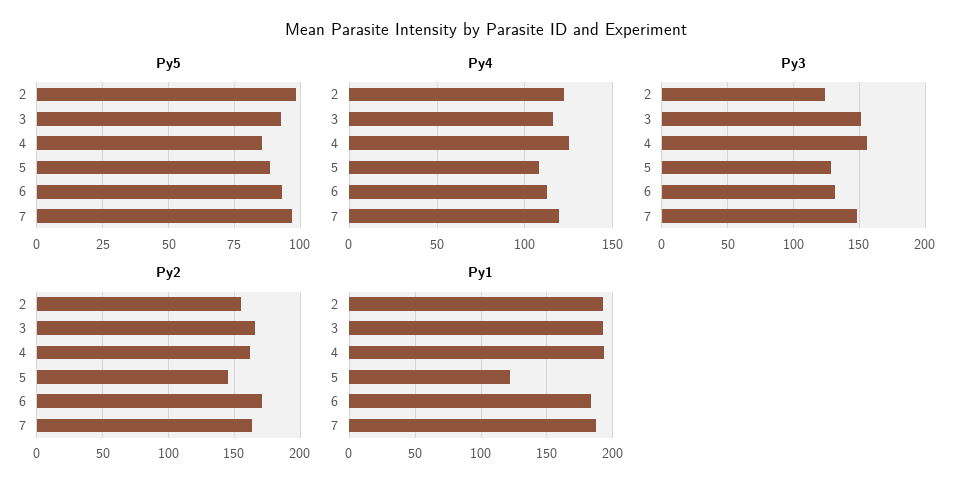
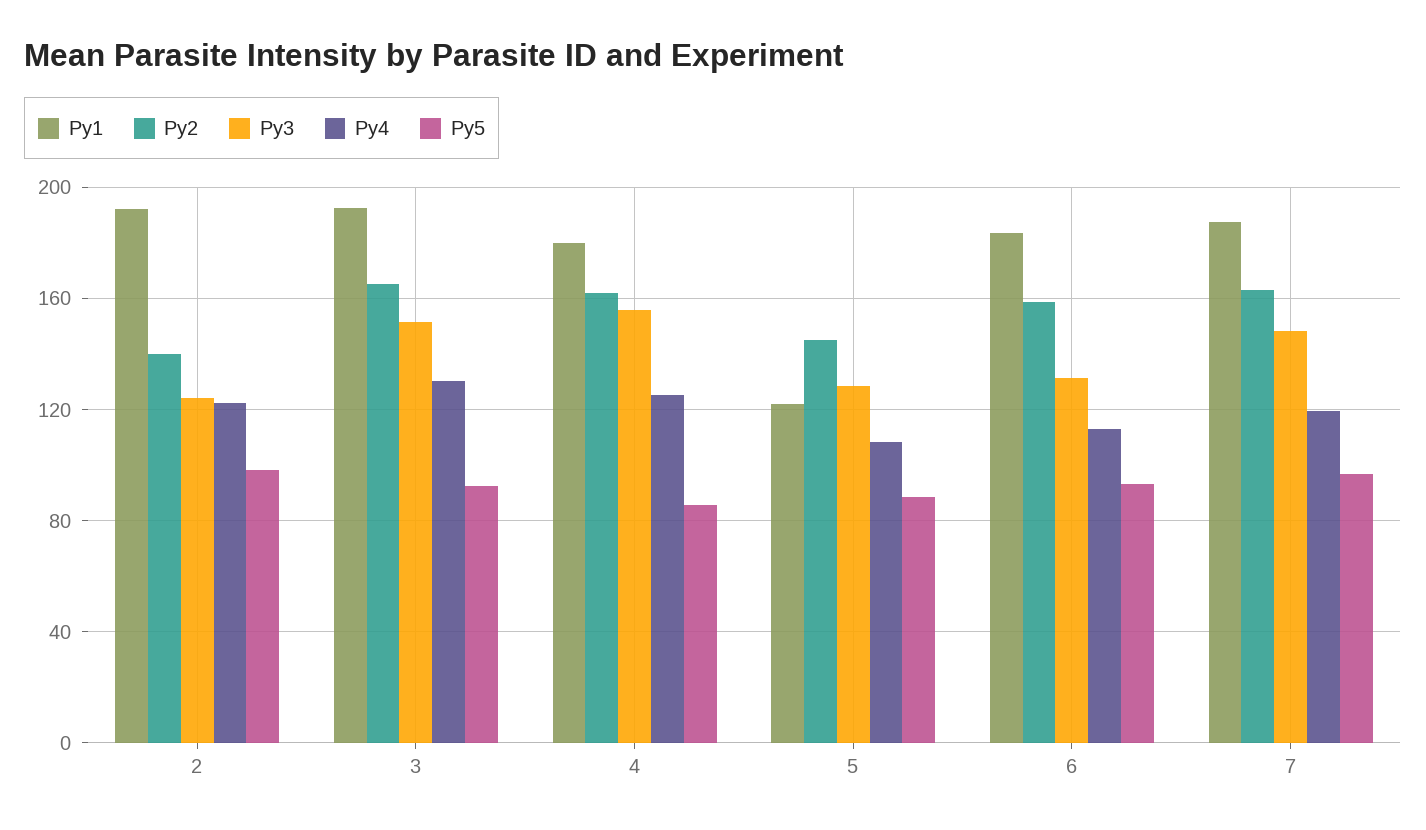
  {
    "Py5": {
      "2": 97.5,
      "3": 92.5,
      "4": 85,
      "5": 87.5,
      "6": 92.5,
      "7": 97.5
    },
    "Py4": {
      "2": 120,
-     "3": 115,
+     "3": 130,
      "4": 125,
      "5": 110,
      "6": 115,
      "7": 120
    },
    "Py3": {
      "2": 125,
      "3": 150,
      "4": 155,
      "5": 130,
      "6": 130,
      "7": 150
    },
    "Py2": {
-     "2": 155,
+     "2": 140,
      "3": 165,
      "4": 160,
      "5": 145,
-     "6": 170,
+     "6": 160,
      "7": 165
    },
    "Py1": {
      "2": 190,
      "3": 195,
-     "4": 195,
+     "4": 180,
      "5": 120,
      "6": 185,
      "7": 190
    }
  }

